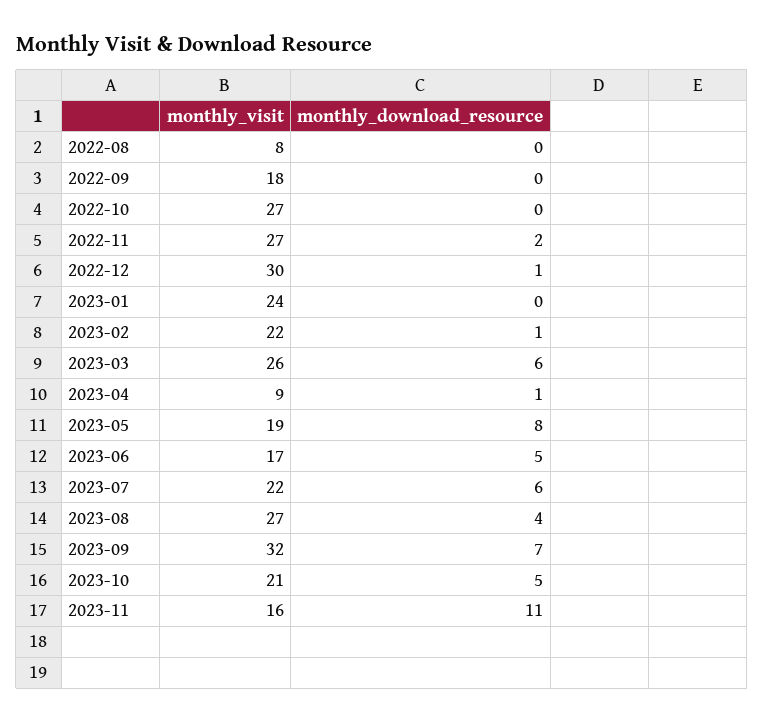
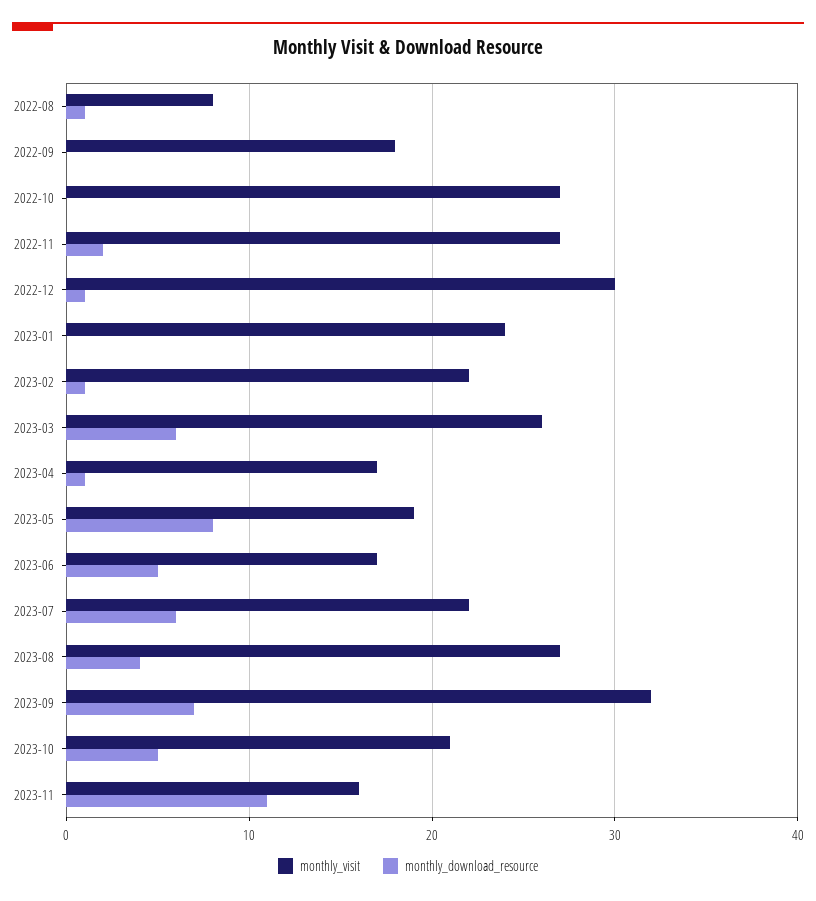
  {
    "monthly_visit": {
      "2022-08": 8,
      "2022-09": 18,
      "2022-10": 27,
      "2022-11": 27,
      "2022-12": 30,
      "2023-01": 24,
      "2023-02": 22,
      "2023-03": 26,
-     "2023-04": 9,
+     "2023-04": 17,
      "2023-05": 19,
      "2023-06": 17,
      "2023-07": 22,
      "2023-08": 27,
      "2023-09": 32,
      "2023-10": 21,
      "2023-11": 16
    },
    "monthly_download_resource": {
-     "2022-08": 0,
+     "2022-08": 1,
      "2022-09": 0,
      "2022-10": 0,
      "2022-11": 2,
      "2022-12": 1,
      "2023-01": 0,
      "2023-02": 1,
      "2023-03": 6,
      "2023-04": 1,
      "2023-05": 8,
      "2023-06": 5,
      "2023-07": 6,
      "2023-08": 4,
      "2023-09": 7,
      "2023-10": 5,
      "2023-11": 11
    }
  }

